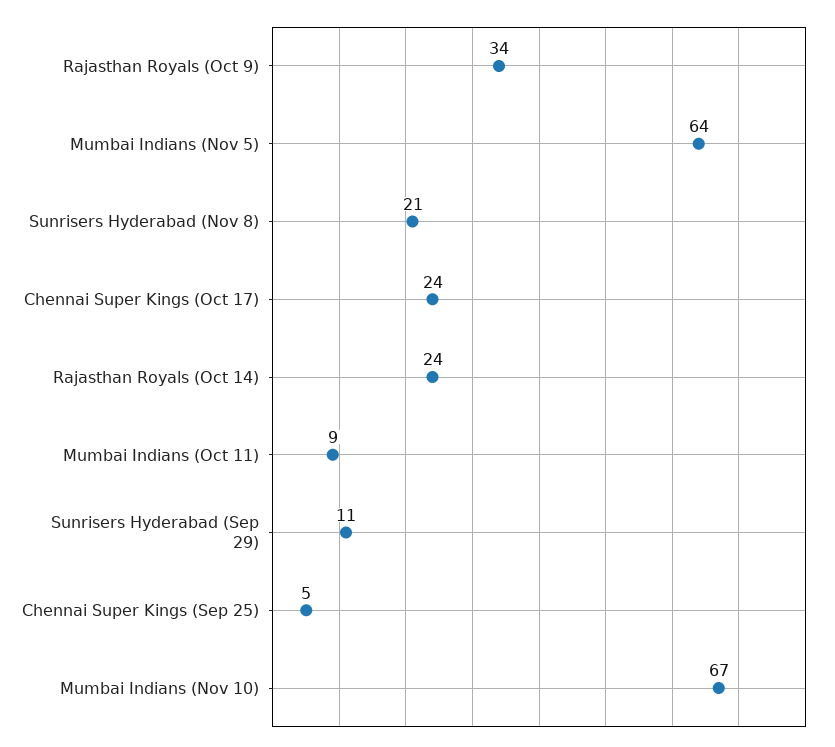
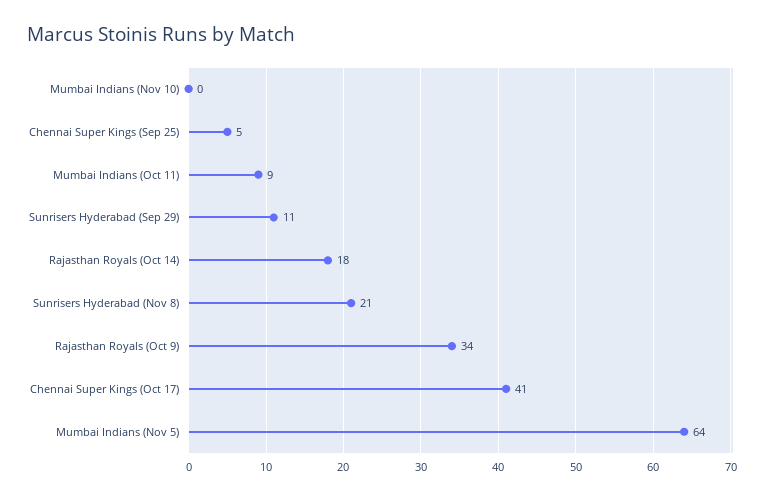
  {
    "Rajasthan Royals (Oct 9)": 34,
    "Mumbai Indians (Nov 5)": 64,
    "Sunrisers Hyderabad (Nov 8)": 21,
-   "Chennai Super Kings (Oct 17)": 24,
+   "Chennai Super Kings (Oct 17)": 41,
-   "Rajasthan Royals (Oct 14)": 24,
+   "Rajasthan Royals (Oct 14)": 18,
    "Mumbai Indians (Oct 11)": 9,
    "Sunrisers Hyderabad (Sep 29)": 11,
    "Chennai Super Kings (Sep 25)": 5,
-   "Mumbai Indians (Nov 10)": 67
+   "Mumbai Indians (Nov 10)": 0
  }

